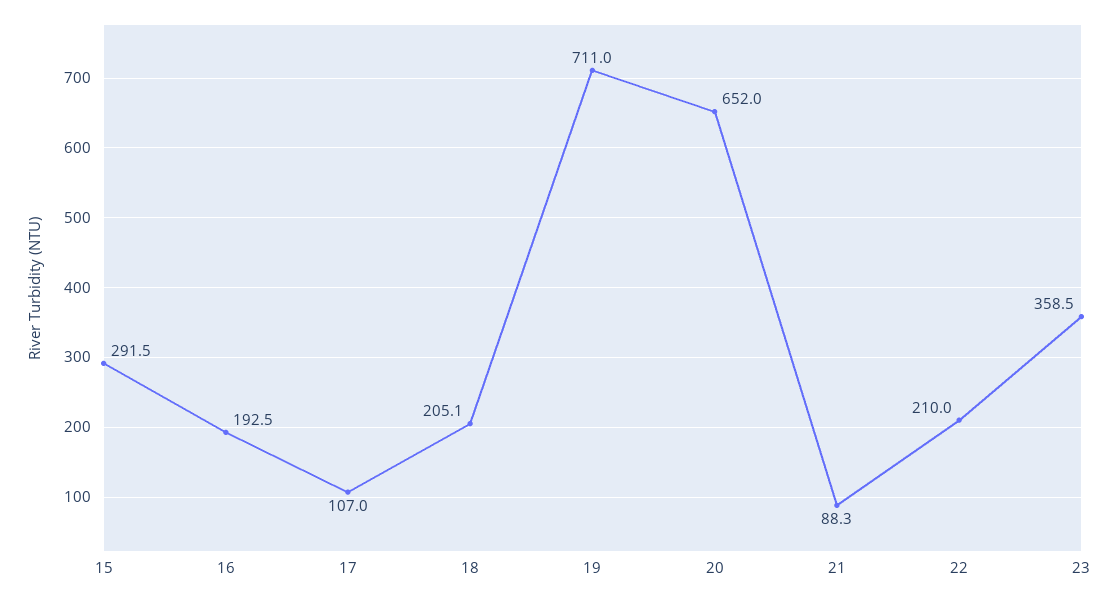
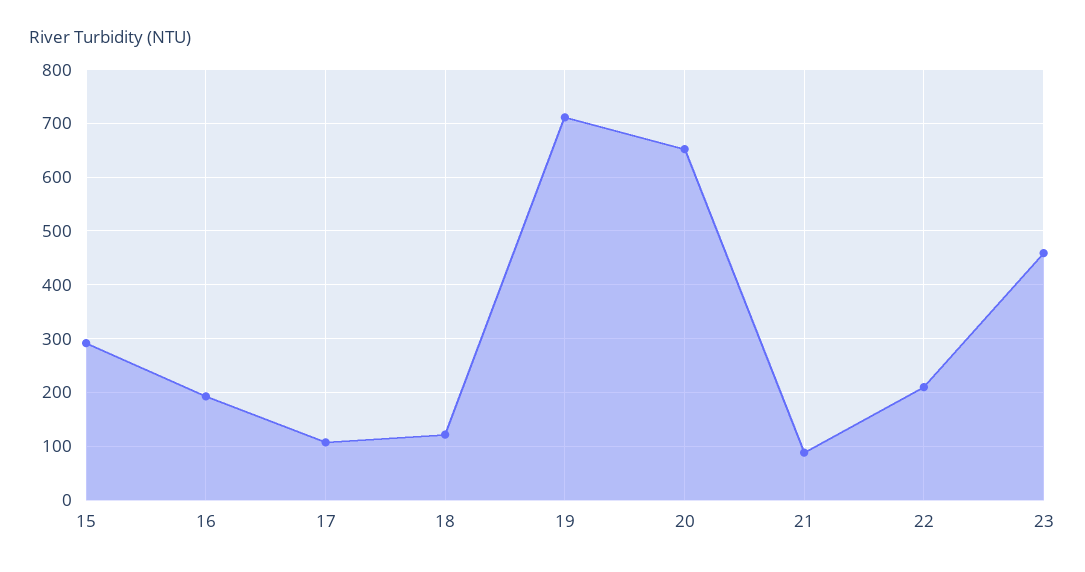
  {
    "15": 291.5,
    "16": 192.5,
    "17": 107,
-   "18": 205.1,
+   "18": 120,
    "19": 711,
    "20": 652,
    "21": 88.3,
    "22": 210,
-   "23": 358.5
+   "23": 460
  }

